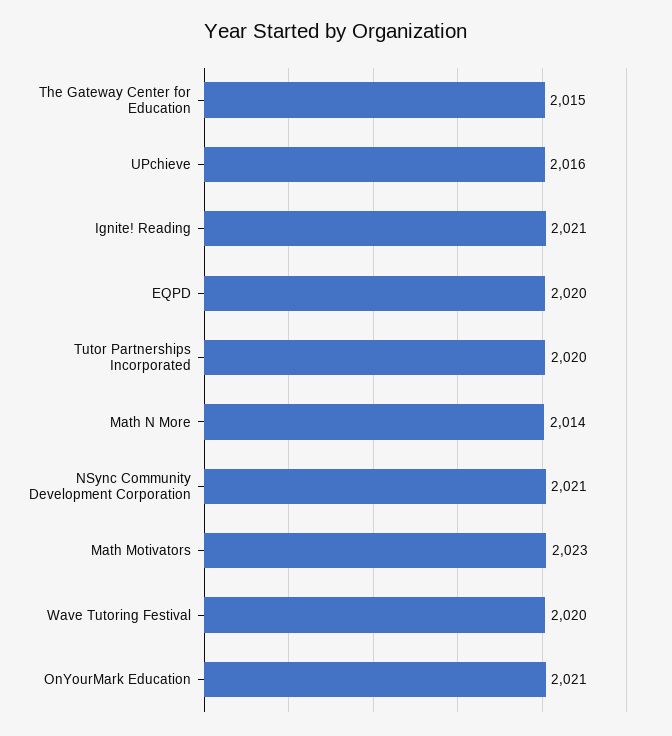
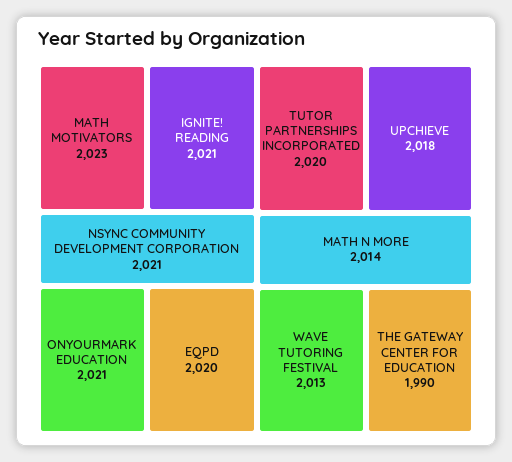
  {
-   "The Gateway Center for Education": 2015,
+   "The Gateway Center for Education": 1990,
-   "UPchieve": 2016,
+   "UPchieve": 2018,
    "Ignite! Reading": 2021,
    "EQPD": 2020,
    "Tutor Partnerships Incorporated": 2020,
    "Math N More": 2014,
    "NSync Community Development Corporation": 2021,
    "Math Motivators": 2023,
-   "Wave Tutoring Festival": 2020,
+   "Wave Tutoring Festival": 2013,
    "OnYourMark Education": 2021
  }

